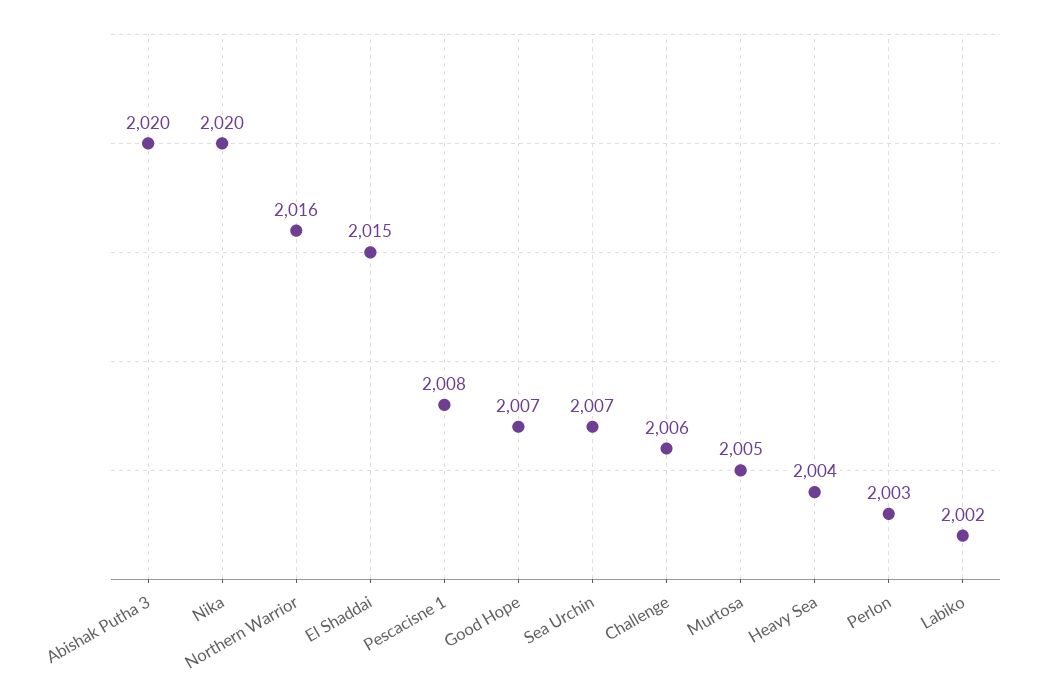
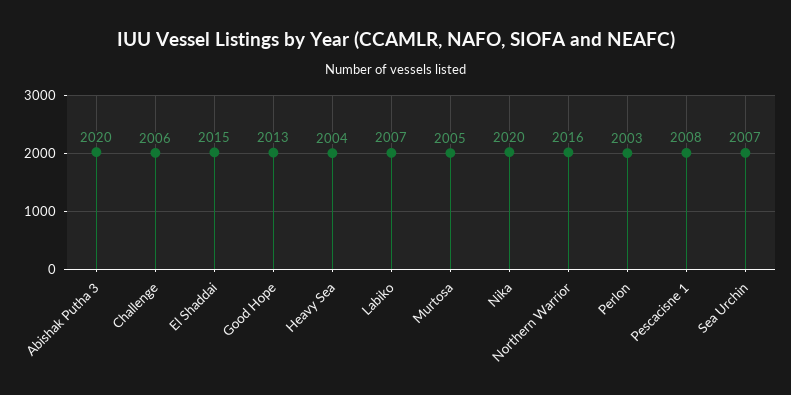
  {
    "Abishak Putha 3": 2020,
    "Nika": 2020,
    "Northern Warrior": 2016,
    "El Shaddai": 2015,
    "Pescacisne 1": 2008,
-   "Good Hope": 2007,
+   "Good Hope": 2013,
    "Sea Urchin": 2007,
    "Challenge": 2006,
    "Murtosa": 2005,
    "Heavy Sea": 2004,
    "Perlon": 2003,
-   "Labiko": 2002
+   "Labiko": 2007
  }

